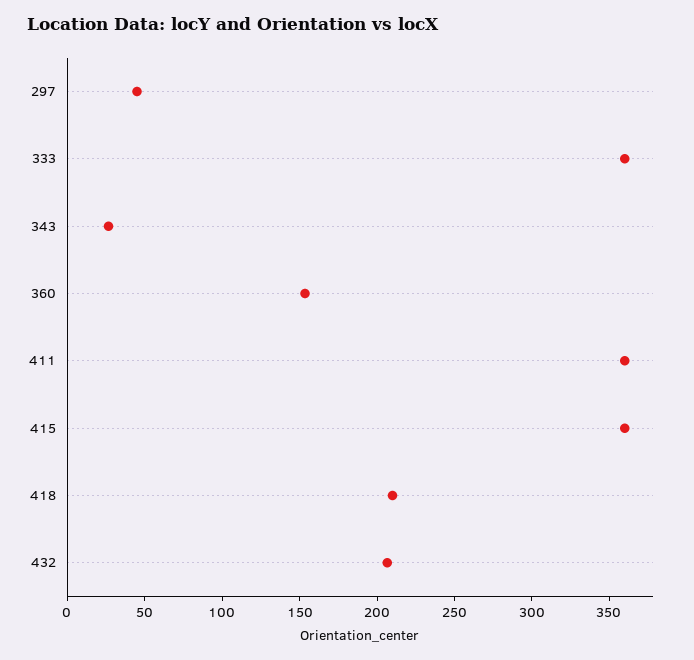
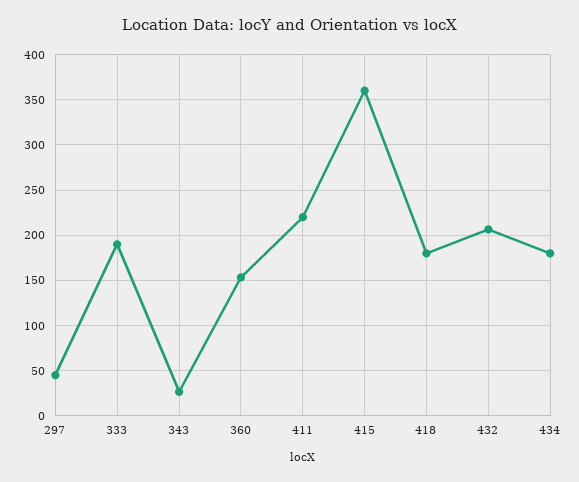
  {
    "297": 50,
-   "333": 360,
+   "333": 190,
    "343": 30,
    "360": 150,
-   "411": 360,
+   "411": 220,
    "415": 360,
-   "418": 210,
+   "418": 180,
-   "432": 210
+   "432": 210,
+   "434": 180
  }

